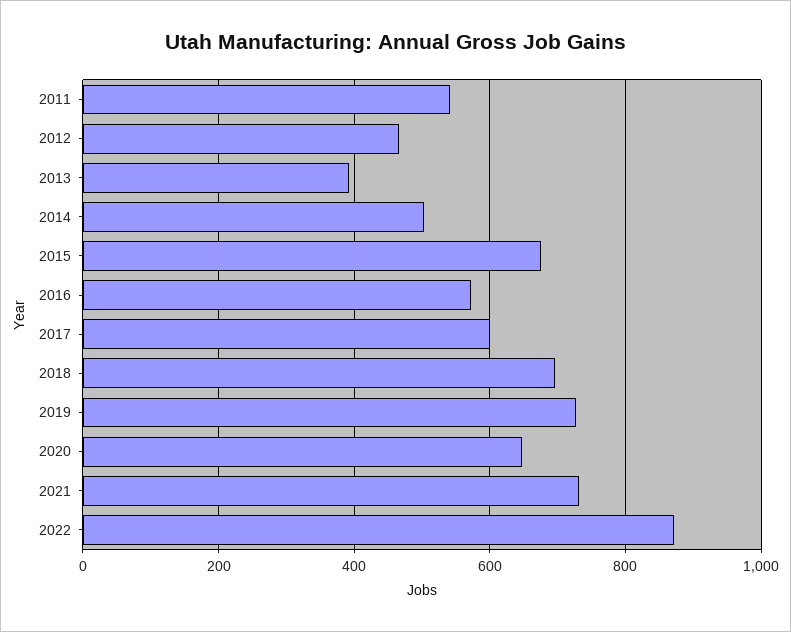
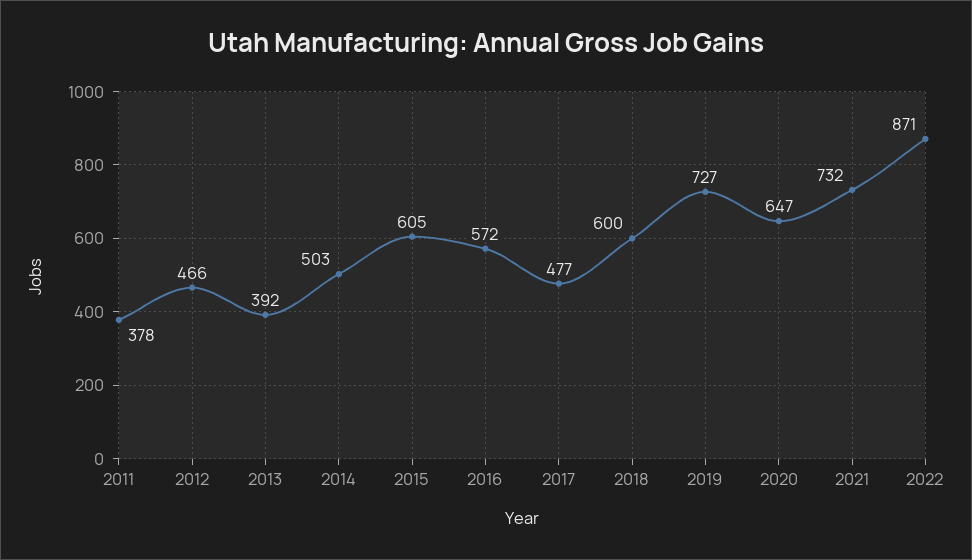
  {
-   "2011": 540,
+   "2011": 378,
    "2012": 466,
    "2013": 392,
    "2014": 503,
-   "2015": 680,
+   "2015": 605,
    "2016": 572,
-   "2017": 600,
+   "2017": 477,
-   "2018": 700,
+   "2018": 600,
    "2019": 727,
    "2020": 647,
    "2021": 732,
    "2022": 871
  }

